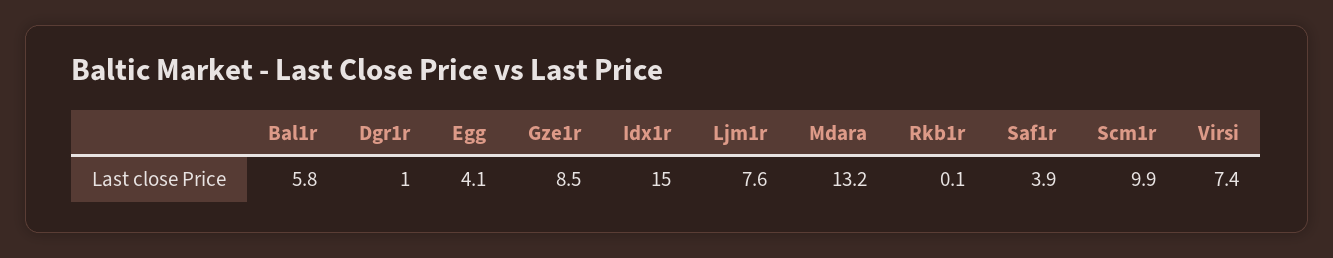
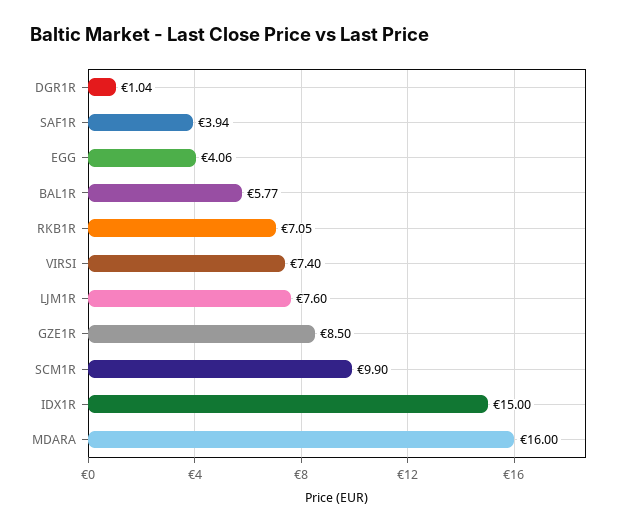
  {
    "Bal1r": 5.77,
    "Dgr1r": 1.04,
    "Egg": 4.06,
    "Gze1r": 8.5,
    "Idx1r": 15,
    "Ljm1r": 7.6,
-   "Mdara": 13.2,
+   "Mdara": 16,
-   "Rkb1r": 0.1,
+   "Rkb1r": 7.05,
    "Saf1r": 3.94,
    "Scm1r": 9.9,
    "Virsi": 7.4
  }

